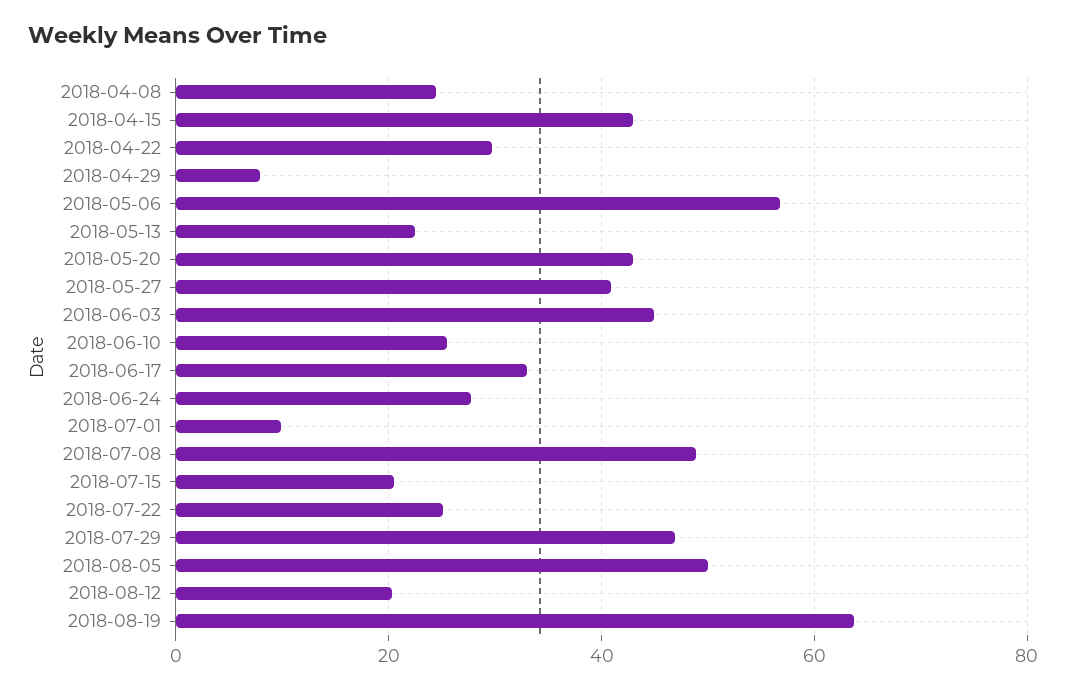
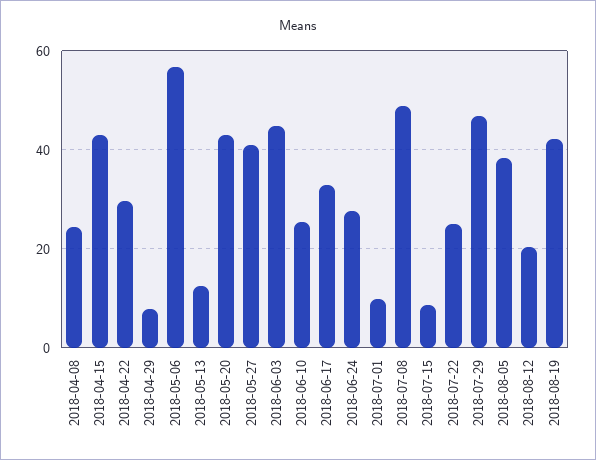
  {
    "2018-04-08": 24,
    "2018-04-15": 42,
    "2018-04-22": 30,
    "2018-04-29": 8,
    "2018-05-06": 56,
-   "2018-05-13": 22,
+   "2018-05-13": 12,
    "2018-05-20": 42,
    "2018-05-27": 40,
    "2018-06-03": 44,
    "2018-06-10": 26,
    "2018-06-17": 34,
    "2018-06-24": 28,
    "2018-07-01": 10,
    "2018-07-08": 48,
-   "2018-07-15": 20,
+   "2018-07-15": 8,
    "2018-07-22": 26,
    "2018-07-29": 46,
-   "2018-08-05": 50,
+   "2018-08-05": 38,
    "2018-08-12": 20,
-   "2018-08-19": 64
+   "2018-08-19": 42
  }

